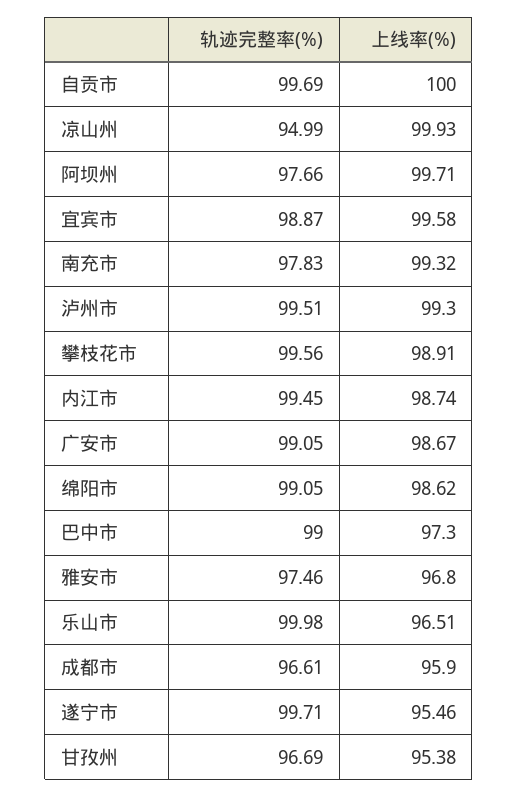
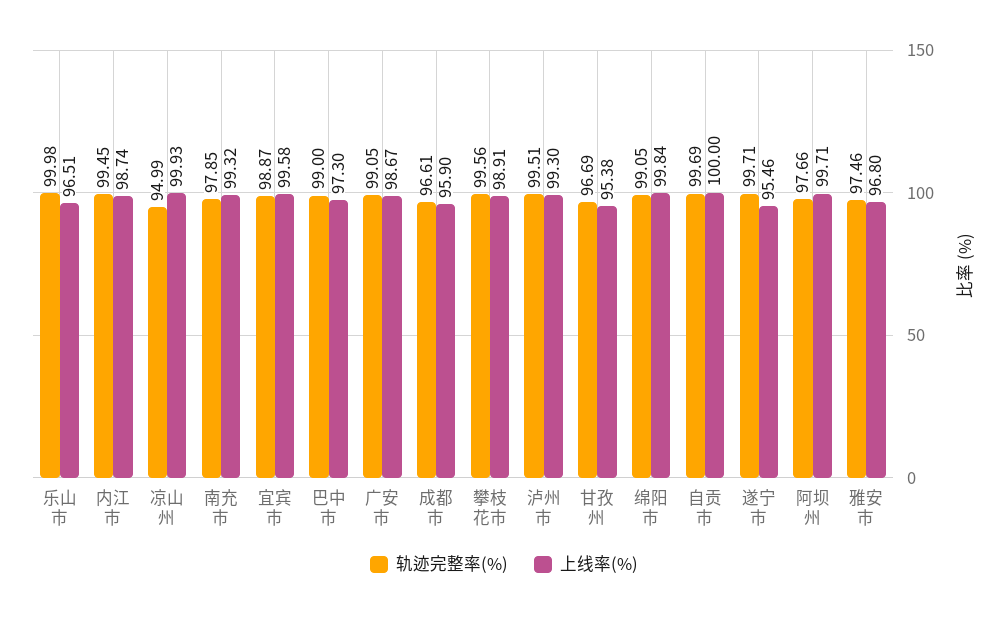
  {
    "轨迹完整率(%)": {
      "自贡市": 99.69,
      "凉山州": 94.99,
      "阿坝州": 97.66,
      "宜宾市": 98.87,
-     "南充市": 97.83,
+     "南充市": 97.85,
      "泸州市": 99.51,
      "攀枝花市": 99.56,
      "内江市": 99.45,
      "广安市": 99.05,
      "绵阳市": 99.05,
      "巴中市": 99,
      "雅安市": 97.46,
      "乐山市": 99.98,
      "成都市": 96.61,
      "遂宁市": 99.71,
      "甘孜州": 96.69
    },
    "上线率(%)": {
      "自贡市": 100,
      "凉山州": 99.93,
      "阿坝州": 99.71,
      "宜宾市": 99.58,
      "南充市": 99.32,
      "泸州市": 99.3,
      "攀枝花市": 98.91,
      "内江市": 98.74,
      "广安市": 98.67,
-     "绵阳市": 98.62,
+     "绵阳市": 99.84,
      "巴中市": 97.3,
      "雅安市": 96.8,
      "乐山市": 96.51,
      "成都市": 95.9,
      "遂宁市": 95.46,
      "甘孜州": 95.38
    }
  }

